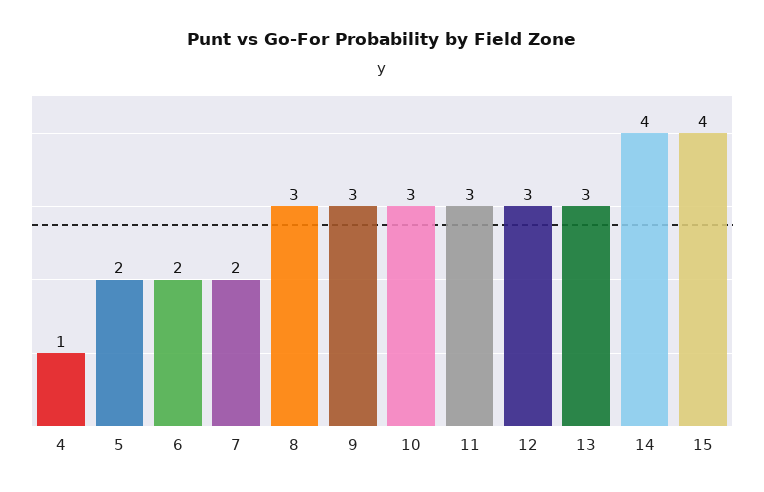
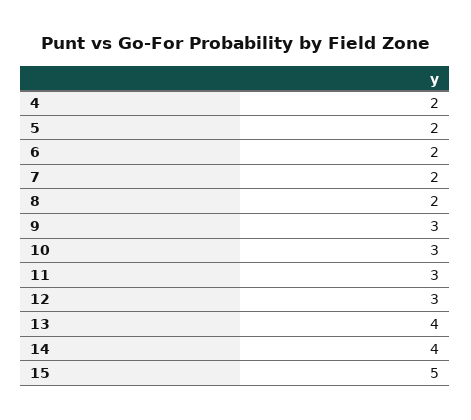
  {
-   "4": 1,
+   "4": 2,
    "5": 2,
    "6": 2,
    "7": 2,
-   "8": 3,
+   "8": 2,
    "9": 3,
    "10": 3,
    "11": 3,
    "12": 3,
-   "13": 3,
+   "13": 4,
    "14": 4,
-   "15": 4
+   "15": 5
  }

